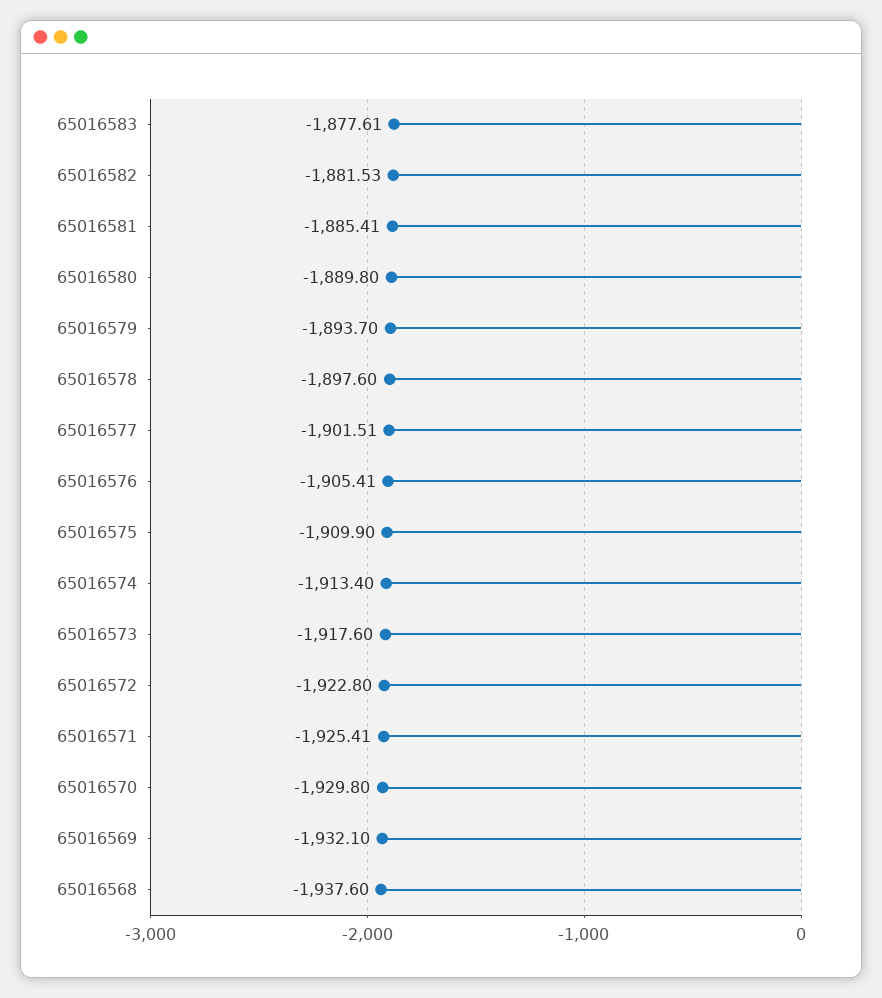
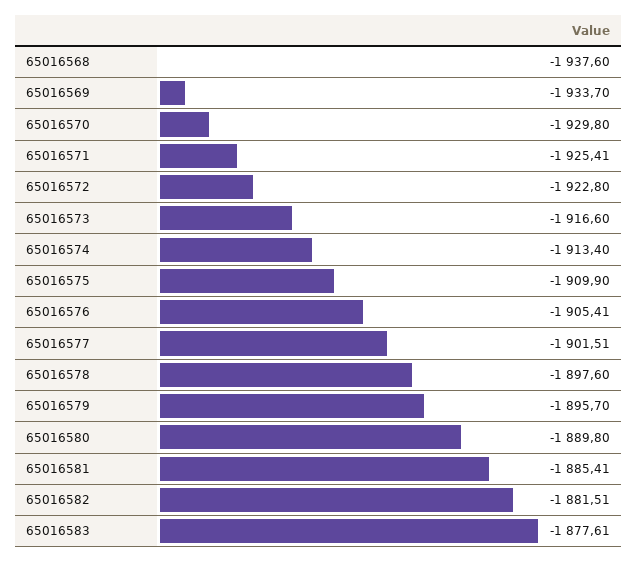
  {
    "65016583": -1877.61,
-   "65016582": -1881.53,
+   "65016582": -1881.51,
    "65016581": -1885.41,
    "65016580": -1889.8,
-   "65016579": -1893.7,
+   "65016579": -1895.7,
    "65016578": -1897.6,
    "65016577": -1901.51,
    "65016576": -1905.41,
    "65016575": -1909.9,
    "65016574": -1913.4,
-   "65016573": -1917.6,
+   "65016573": -1916.6,
    "65016572": -1922.8,
    "65016571": -1925.41,
    "65016570": -1929.8,
-   "65016569": -1932.1,
+   "65016569": -1933.7,
    "65016568": -1937.6
  }

